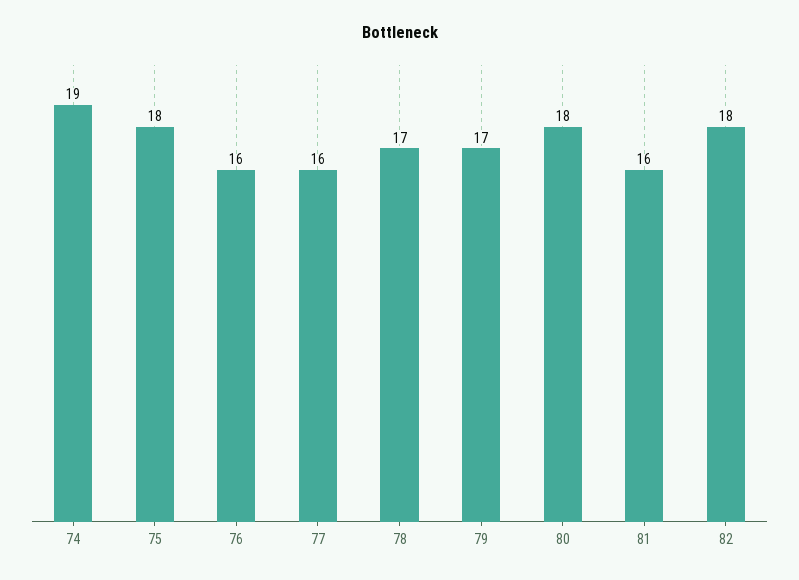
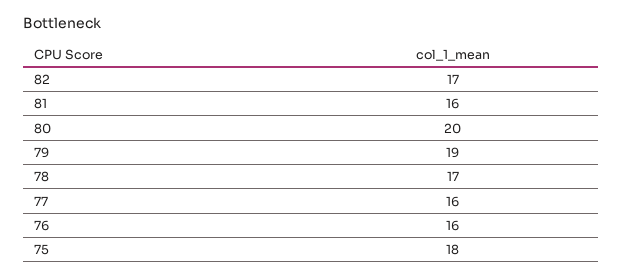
  {
-   "74": 19,
    "75": 18,
    "76": 16,
    "77": 16,
    "78": 17,
-   "79": 17,
+   "79": 19,
-   "80": 18,
+   "80": 20,
    "81": 16,
-   "82": 18
+   "82": 17
  }

